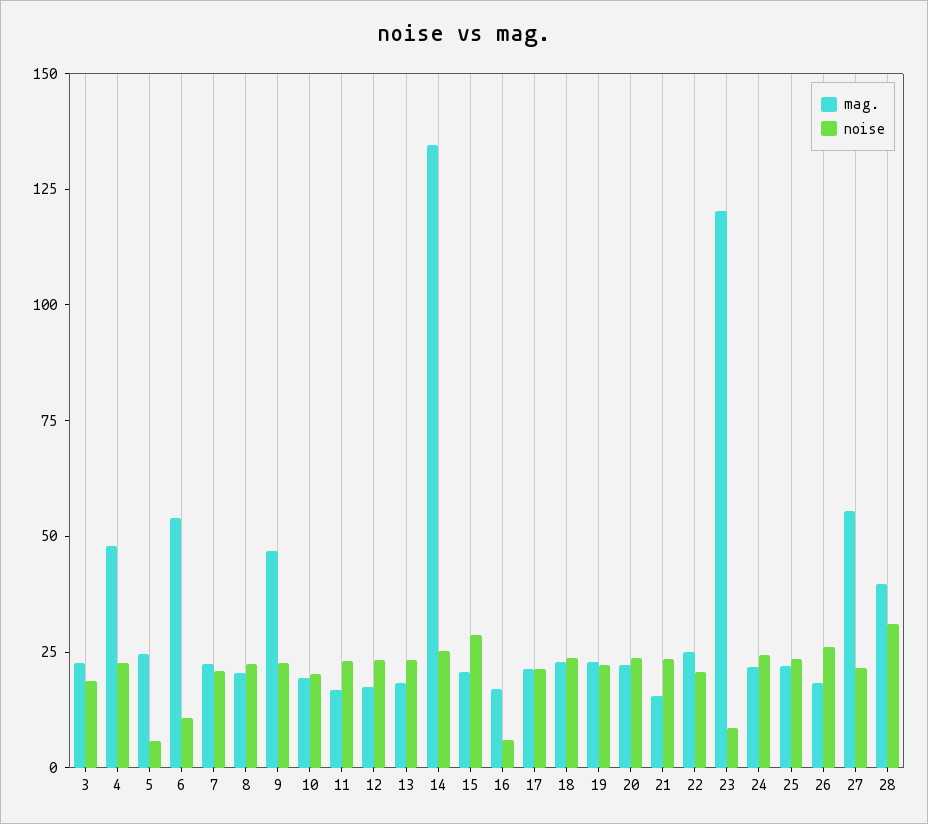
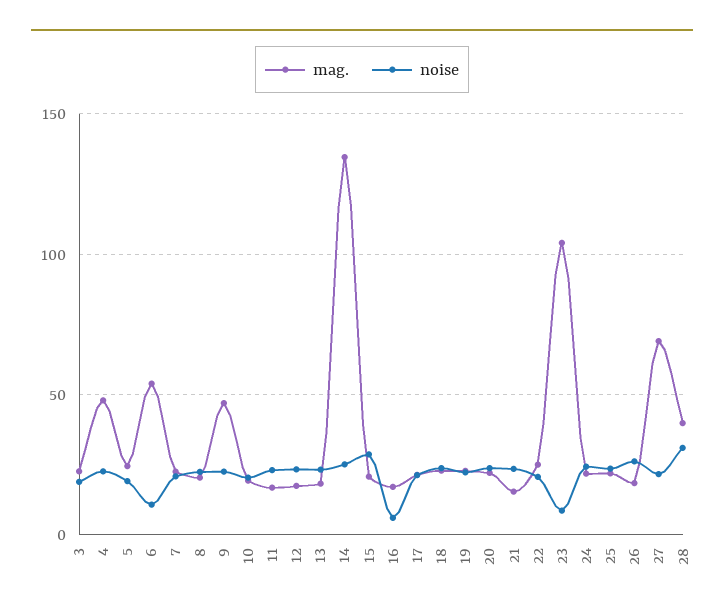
  {
    "mag.": {
      "3": 25,
      "4": 50,
      "5": 25,
      "6": 55,
      "7": 25,
      "8": 20,
      "9": 45,
      "10": 20,
      "11": 15,
      "12": 15,
      "13": 20,
      "14": 135,
      "15": 20,
      "16": 15,
      "17": 20,
      "18": 25,
      "19": 25,
      "20": 20,
      "21": 15,
      "22": 25,
-     "23": 120,
+     "23": 105,
      "24": 20,
      "25": 20,
      "26": 20,
-     "27": 55,
+     "27": 70,
      "28": 40
    },
    "noise": {
      "3": 20,
      "4": 25,
-     "5": 5,
+     "5": 20,
      "6": 10,
      "7": 20,
      "8": 20,
      "9": 25,
      "10": 20,
      "11": 25,
      "12": 25,
      "13": 25,
      "14": 25,
      "15": 30,
      "16": 5,
      "17": 20,
      "18": 25,
      "19": 20,
      "20": 25,
      "21": 25,
      "22": 20,
      "23": 10,
      "24": 25,
      "25": 25,
      "26": 25,
      "27": 20,
      "28": 30
    }
  }

